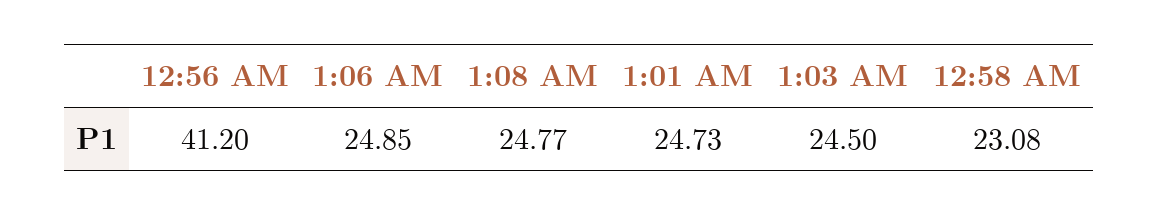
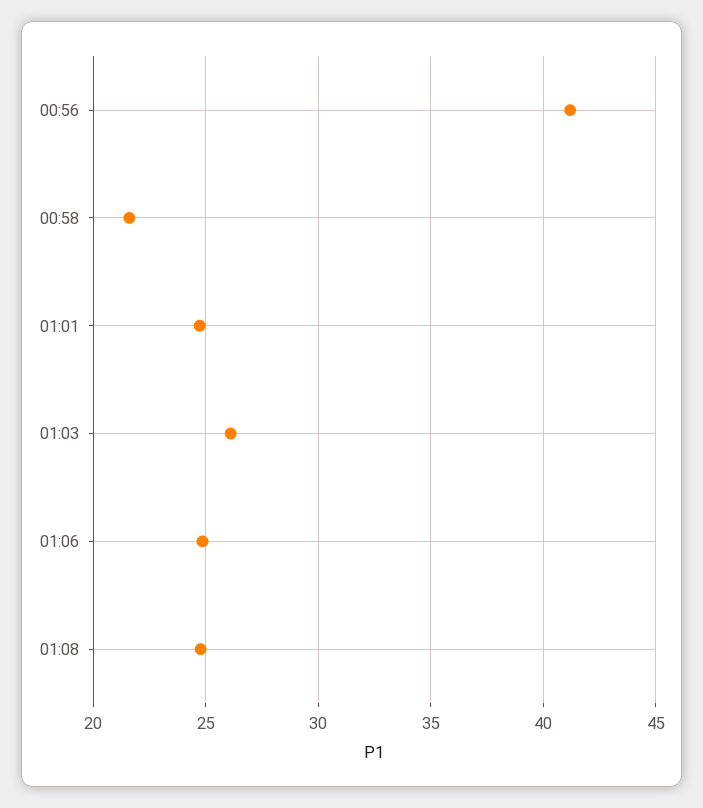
  {
    "12:56 AM": 41.2,
    "1:06 AM": 24.85,
    "1:08 AM": 24.77,
    "1:01 AM": 24.73,
-   "1:03 AM": 24.5,
+   "1:03 AM": 26,
-   "12:58 AM": 23.08
+   "12:58 AM": 21.5
  }

